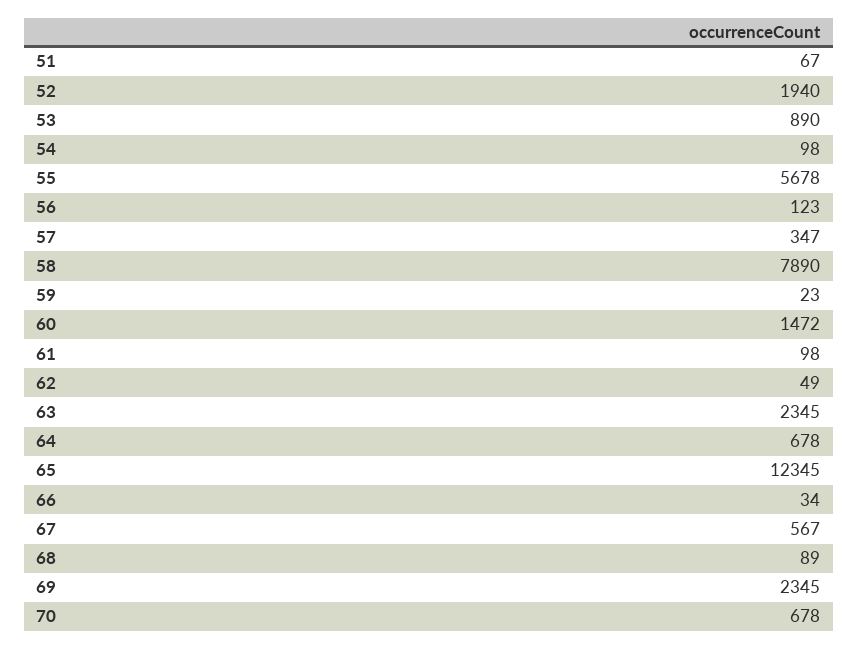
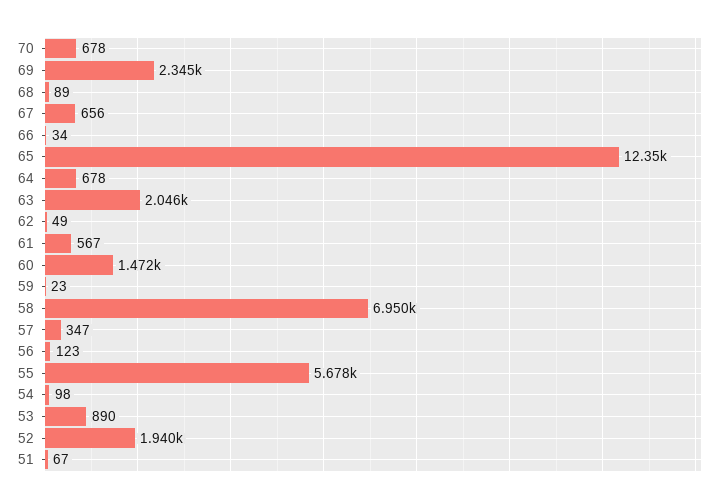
  {
    "51": 67,
    "52": 1940,
    "53": 890,
    "54": 98,
    "55": 5678,
    "56": 123,
    "57": 347,
-   "58": 7890,
+   "58": 6950,
    "59": 23,
    "60": 1472,
-   "61": 98,
+   "61": 567,
    "62": 49,
-   "63": 2345,
+   "63": 2046,
    "64": 678,
    "65": 12345,
    "66": 34,
-   "67": 567,
+   "67": 656,
    "68": 89,
    "69": 2345,
    "70": 678
  }

